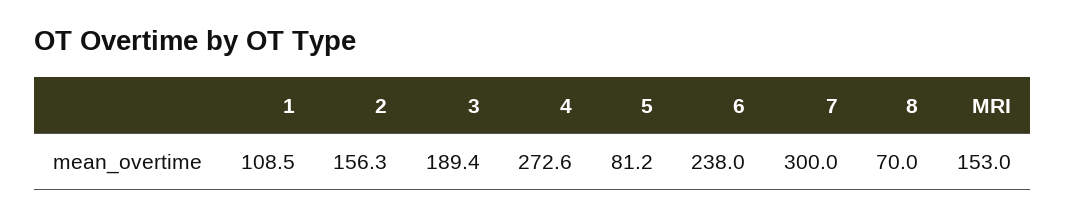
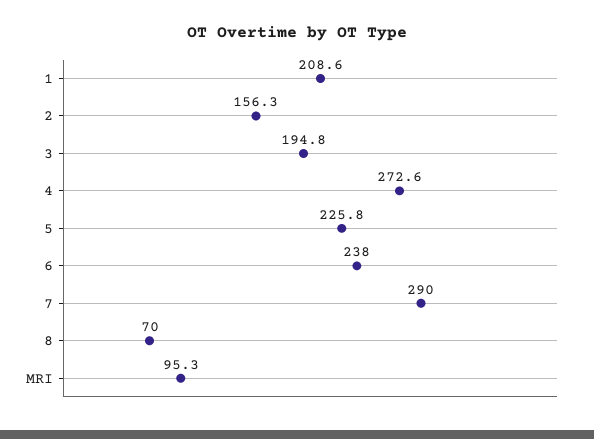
  {
-   "1": 108.5,
+   "1": 208.6,
    "2": 156.3,
-   "3": 189.4,
+   "3": 194.8,
    "4": 272.6,
-   "5": 81.2,
+   "5": 225.8,
    "6": 238,
-   "7": 300,
+   "7": 290,
    "8": 70,
-   "MRI": 153
+   "MRI": 95.3
  }

